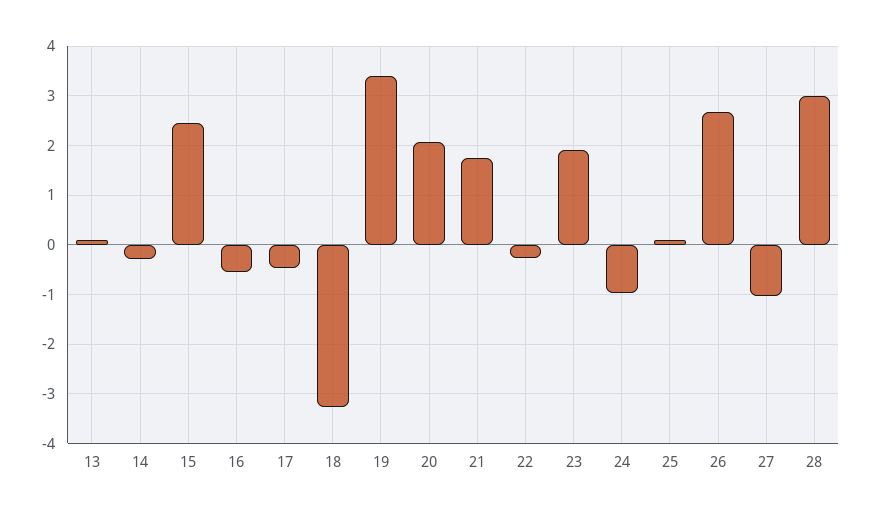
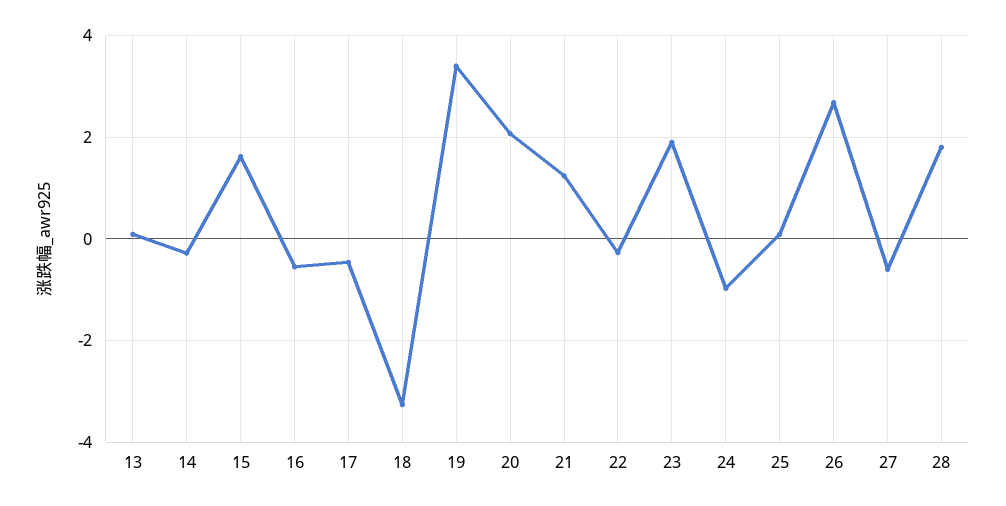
  {
    "13": 0,
    "14": -0.2,
-   "15": 2.4,
+   "15": 1.6,
    "16": -0.6,
    "17": -0.4,
    "18": -3.2,
    "19": 3.4,
    "20": 2,
-   "21": 1.8,
+   "21": 1.2,
    "22": -0.2,
    "23": 2,
    "24": -1,
    "25": 0,
    "26": 2.6,
-   "27": -1,
+   "27": -0.6,
-   "28": 3
+   "28": 1.8
  }

